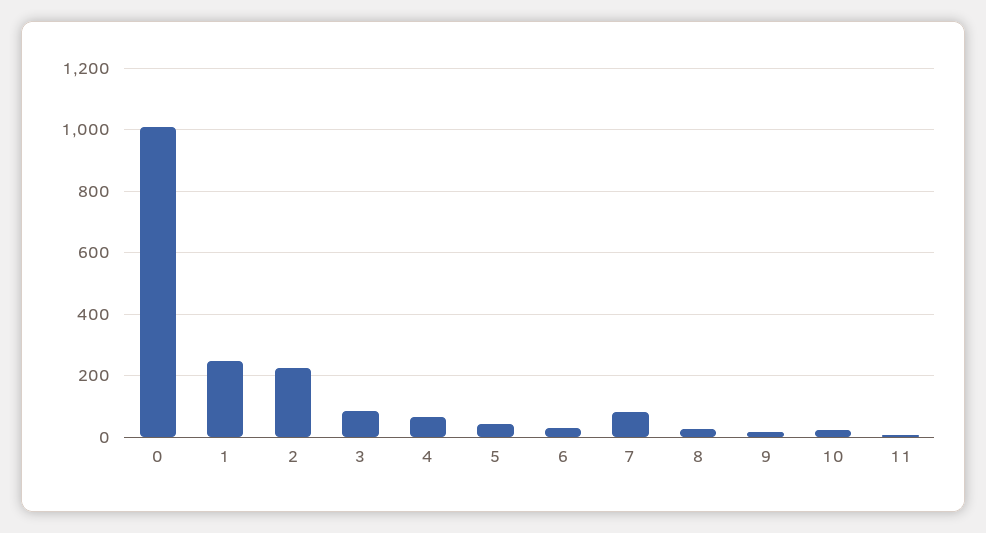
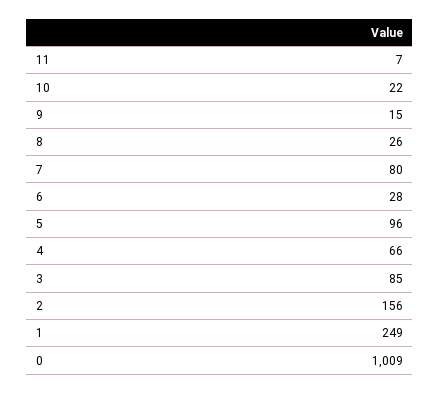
  {
    "0": 1009,
    "1": 249,
-   "2": 220,
+   "2": 156,
    "3": 85,
    "4": 66,
-   "5": 40,
+   "5": 96,
    "6": 28,
    "7": 80,
    "8": 26,
    "9": 15,
    "10": 22,
    "11": 7
  }

